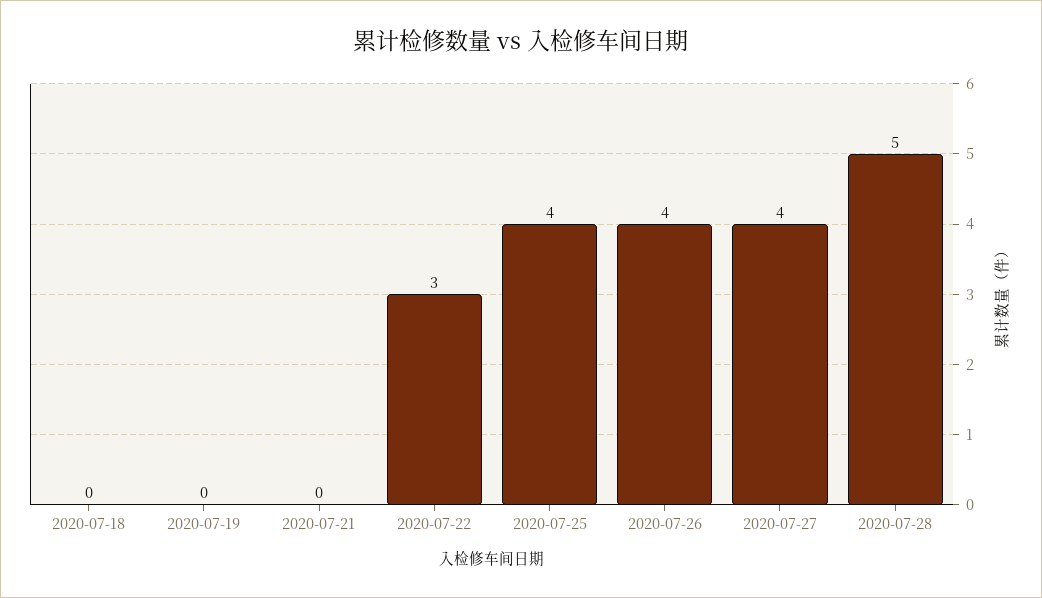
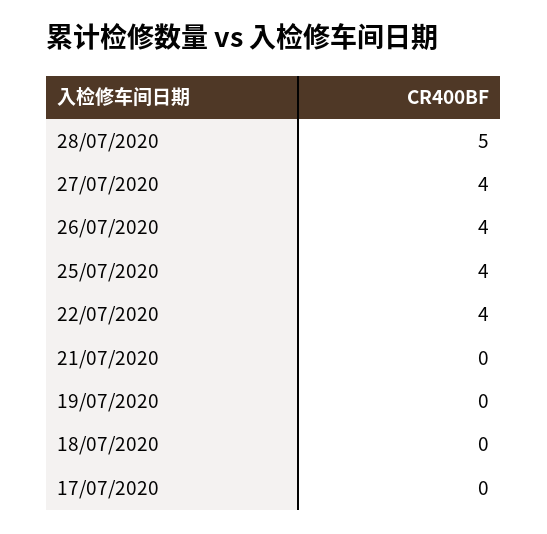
  {
    "2020-07-18": 0,
    "2020-07-19": 0,
    "2020-07-21": 0,
-   "2020-07-22": 3,
+   "2020-07-22": 4,
    "2020-07-25": 4,
    "2020-07-26": 4,
    "2020-07-27": 4,
-   "2020-07-28": 5
+   "2020-07-28": 5,
+   "17/07/2020": 0
  }

